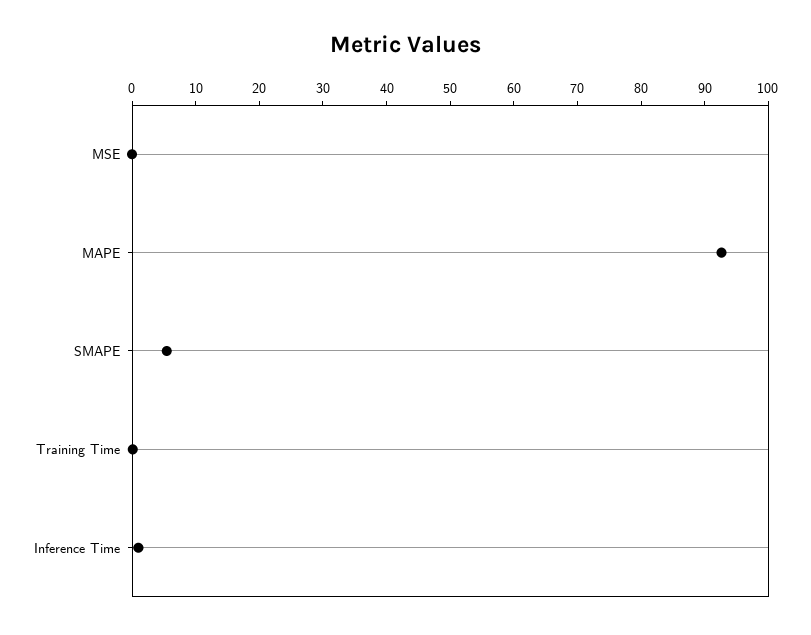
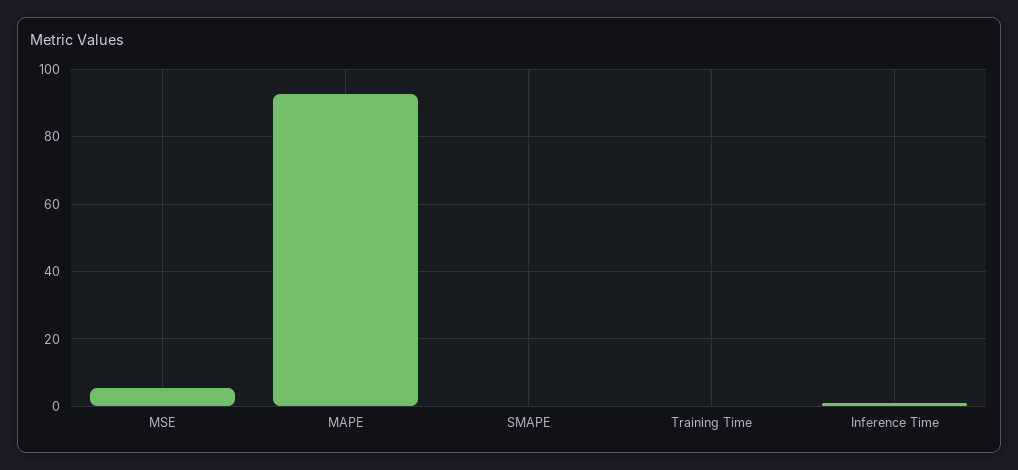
  {
-   "MSE": 0,
+   "MSE": 6,
    "MAPE": 92,
-   "SMAPE": 6,
+   "SMAPE": 0,
    "Training Time": 0,
    "Inference Time": 2
  }

